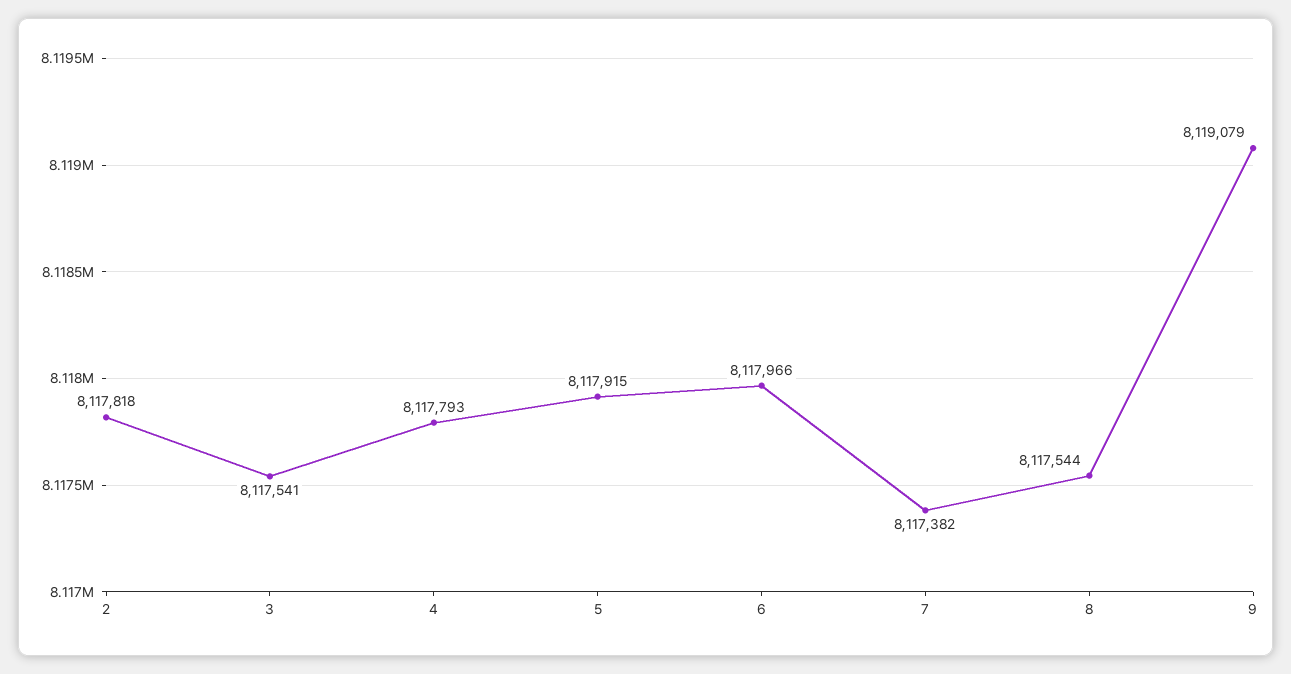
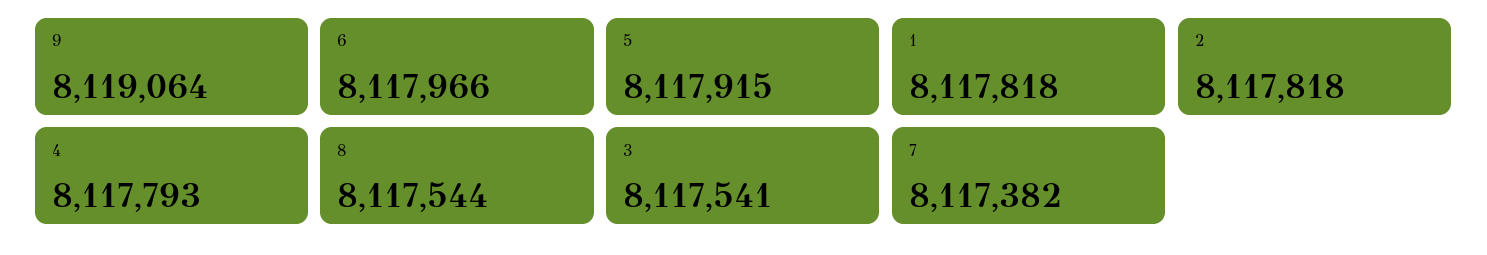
  {
    "2": 8117818,
    "3": 8117541,
    "4": 8117793,
    "5": 8117915,
    "6": 8117966,
    "7": 8117382,
    "8": 8117544,
-   "9": 8119079
+   "9": 8119064,
+   "1": 8117818
  }

